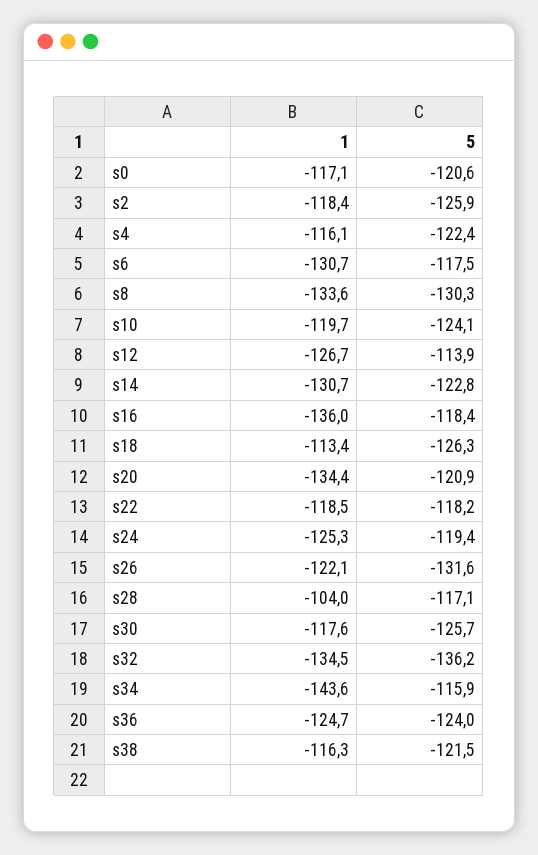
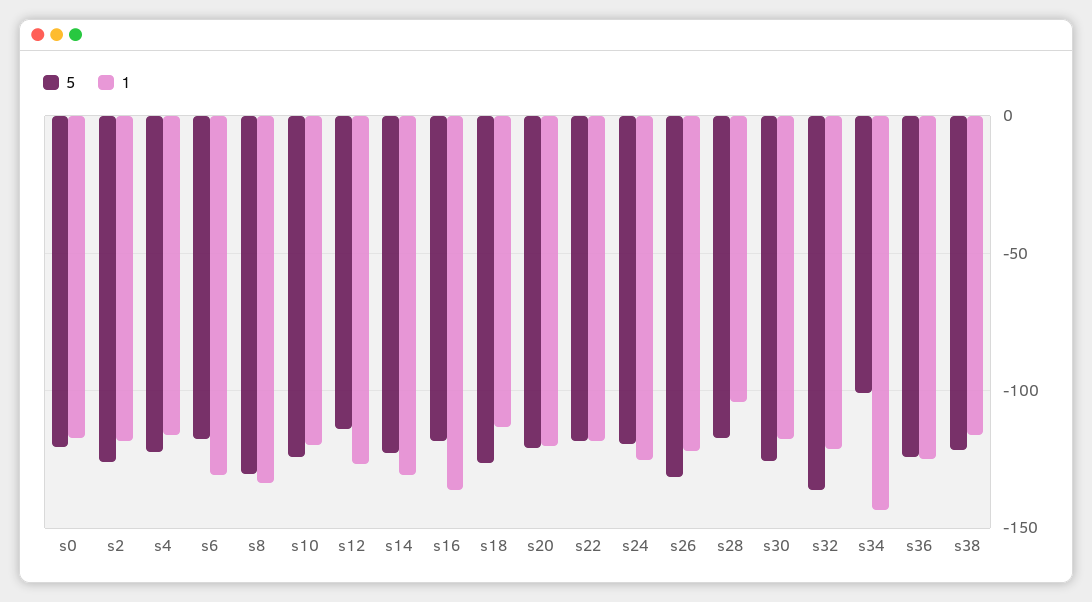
  {
    "1": {
      "s0": -117.1,
      "s2": -118.4,
      "s4": -116.1,
      "s6": -130.7,
      "s8": -133.6,
      "s10": -119.7,
      "s12": -126.7,
      "s14": -130.7,
      "s16": -136,
      "s18": -113.4,
-     "s20": -134.4,
+     "s20": -120,
      "s22": -118.5,
      "s24": -125.3,
      "s26": -122.1,
      "s28": -104,
      "s30": -117.6,
-     "s32": -134.5,
+     "s32": -120,
      "s34": -143.6,
      "s36": -124.7,
      "s38": -116.3
    },
    "5": {
      "s0": -120.6,
      "s2": -125.9,
      "s4": -122.4,
      "s6": -117.5,
      "s8": -130.3,
      "s10": -124.1,
      "s12": -113.9,
      "s14": -122.8,
      "s16": -118.4,
      "s18": -126.3,
      "s20": -120.9,
      "s22": -118.2,
      "s24": -119.4,
      "s26": -131.6,
      "s28": -117.1,
      "s30": -125.7,
      "s32": -136.2,
-     "s34": -115.9,
+     "s34": -100,
      "s36": -124,
      "s38": -121.5
    }
  }

